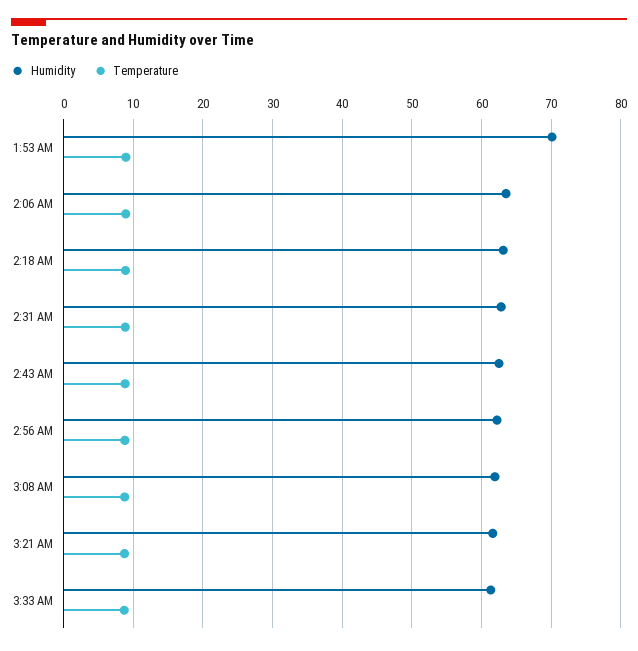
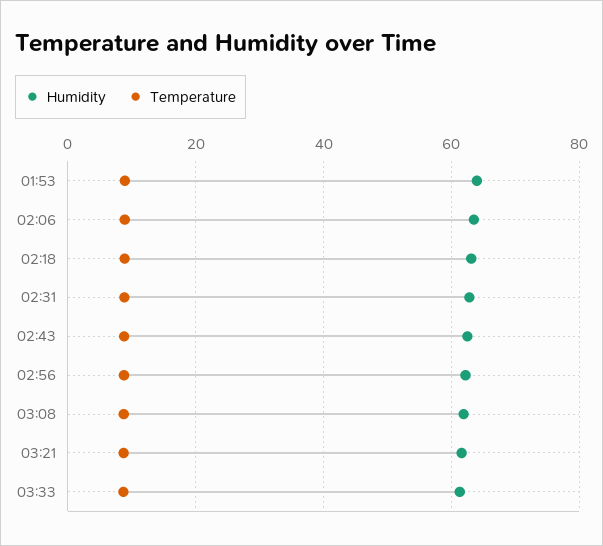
  {
    "Humidity": {
-     "1:53 AM": 70,
+     "1:53 AM": 64,
      "2:06 AM": 64,
      "2:18 AM": 63,
      "2:31 AM": 63,
      "2:43 AM": 63,
      "2:56 AM": 62,
      "3:08 AM": 62,
      "3:21 AM": 62,
      "3:33 AM": 61
    },
    "Temperature": {
      "1:53 AM": 9,
      "2:06 AM": 9,
      "2:18 AM": 9,
      "2:31 AM": 9,
      "2:43 AM": 9,
      "2:56 AM": 9,
      "3:08 AM": 9,
      "3:21 AM": 9,
      "3:33 AM": 9
    }
  }

